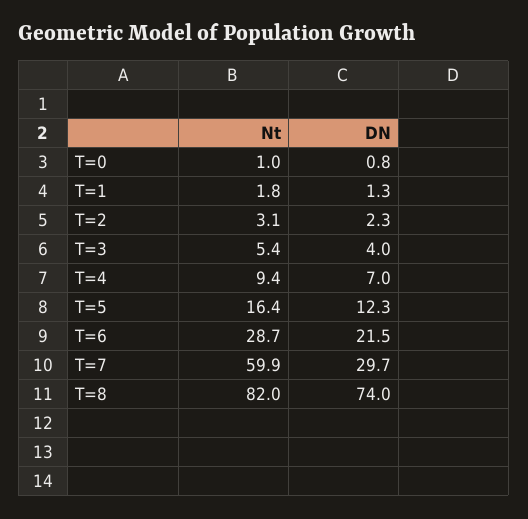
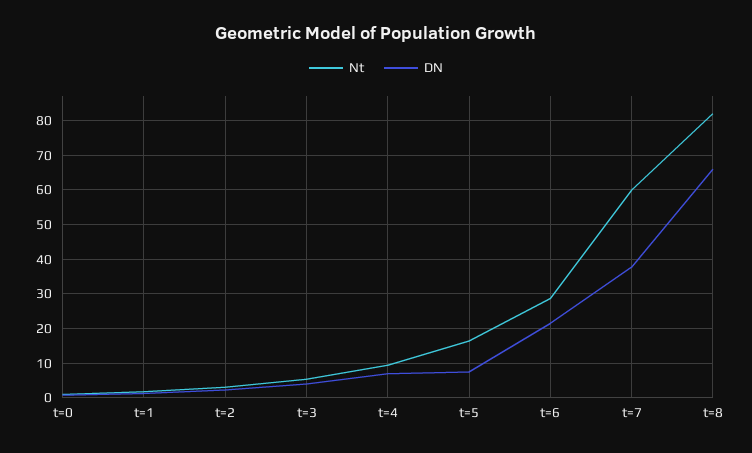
  {
    "Nt": {
      "T=0": 1,
      "T=1": 1.8,
      "T=2": 3.1,
      "T=3": 5.4,
      "T=4": 9.4,
      "T=5": 16.4,
      "T=6": 28.7,
      "T=7": 59.9,
      "T=8": 82
    },
    "DN": {
      "T=0": 0.8,
      "T=1": 1.3,
      "T=2": 2.3,
      "T=3": 4,
      "T=4": 7,
-     "T=5": 12.3,
+     "T=5": 8,
      "T=6": 21.5,
-     "T=7": 29.7,
+     "T=7": 38,
-     "T=8": 74
+     "T=8": 66
    }
  }

